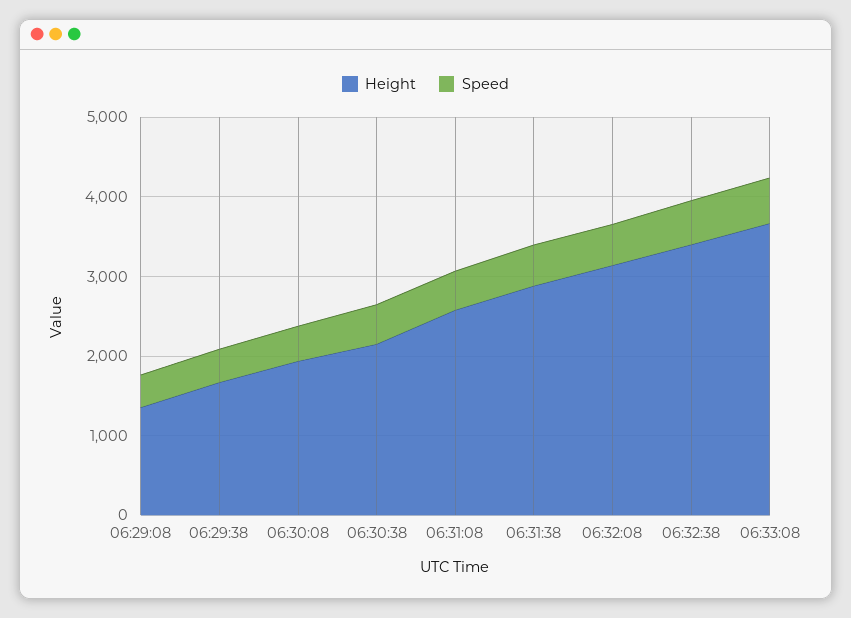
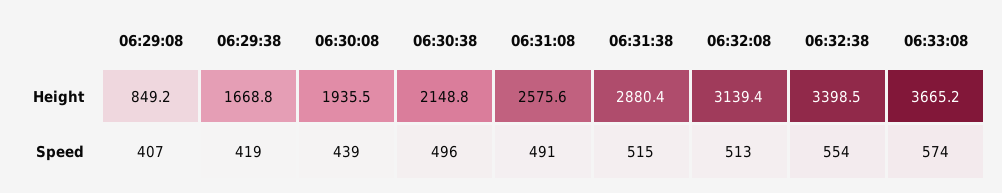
  {
    "Height": {
-     "06:29:08": 1400,
+     "06:29:08": 849.2,
      "06:29:38": 1668.8,
      "06:30:08": 1935.5,
      "06:30:38": 2148.8,
      "06:31:08": 2575.6,
      "06:31:38": 2880.4,
      "06:32:08": 3139.4,
      "06:32:38": 3398.5,
      "06:33:08": 3665.2
    },
    "Speed": {
      "06:29:08": 407,
      "06:29:38": 419,
      "06:30:08": 439,
      "06:30:38": 496,
      "06:31:08": 491,
      "06:31:38": 515,
      "06:32:08": 513,
      "06:32:38": 554,
      "06:33:08": 574
    }
  }

